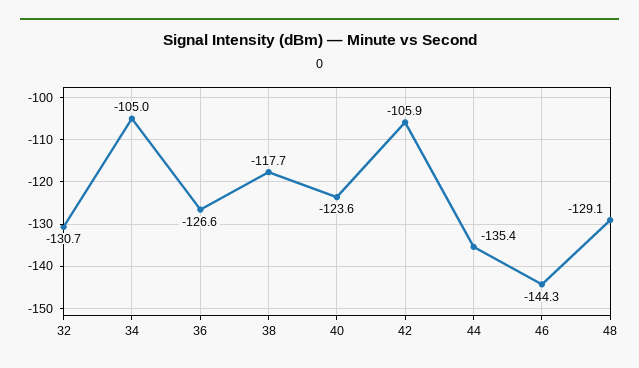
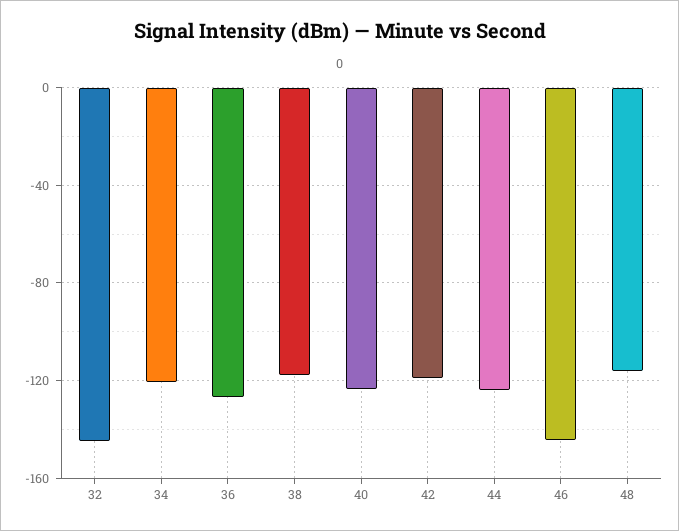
  {
-   "32": -130.7,
+   "32": -145,
-   "34": -105,
+   "34": -120,
    "36": -126.6,
    "38": -117.7,
    "40": -123.6,
-   "42": -105.9,
+   "42": -120,
-   "44": -135.4,
+   "44": -125,
    "46": -144.3,
-   "48": -129.1
+   "48": -115
  }

